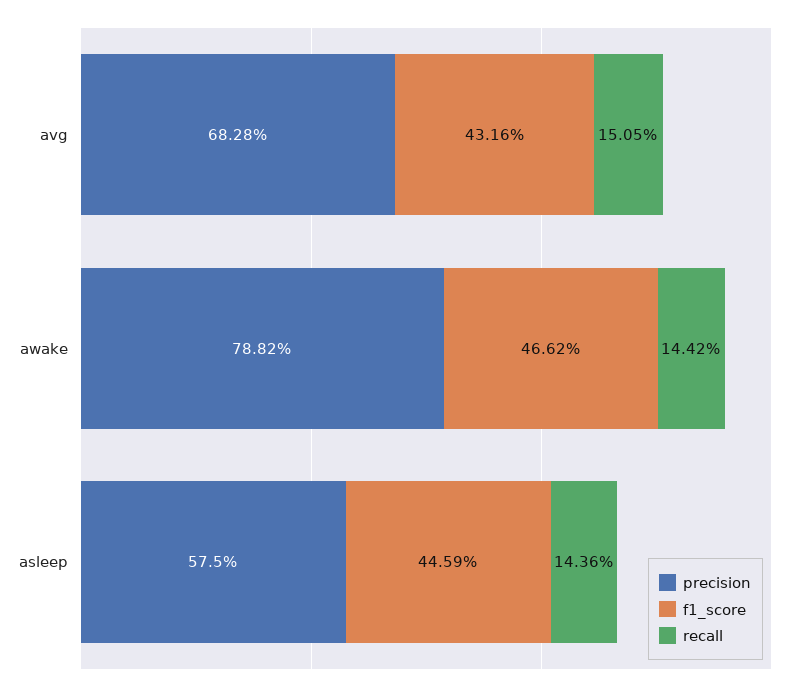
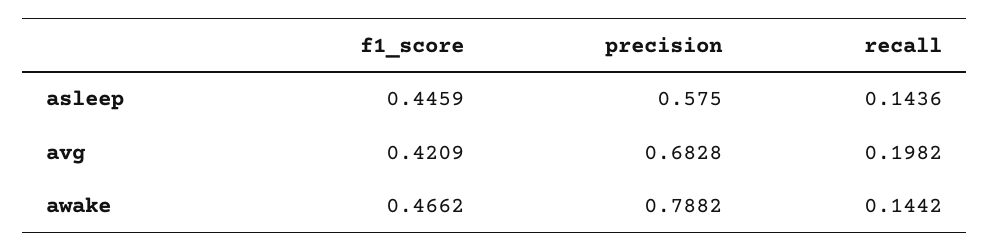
  {
    "precision": {
      "avg": 0.6828,
      "awake": 0.7882,
      "asleep": 0.575
    },
    "f1_score": {
-     "avg": 0.4316,
+     "avg": 0.4209,
      "awake": 0.4662,
      "asleep": 0.4459
    },
    "recall": {
-     "avg": 0.1505,
+     "avg": 0.1982,
      "awake": 0.1442,
      "asleep": 0.1436
    }
  }

